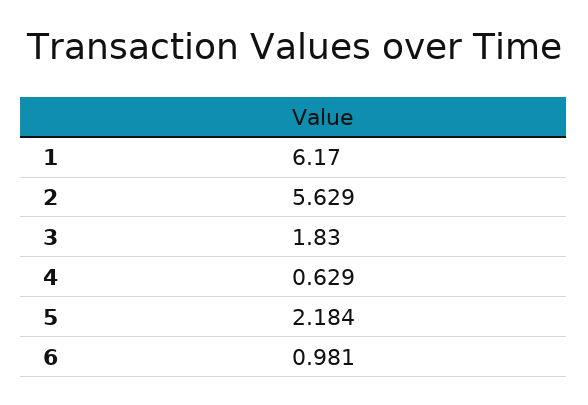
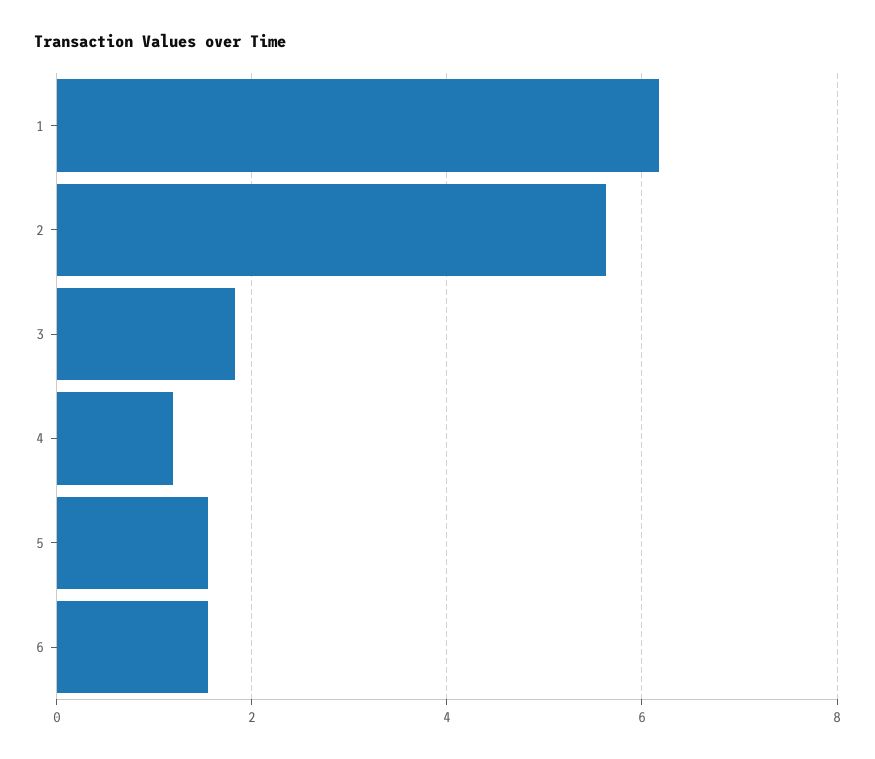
  {
    "1": 6.17,
    "2": 5.629,
    "3": 1.83,
-   "4": 0.629,
+   "4": 1.2,
-   "5": 2.184,
+   "5": 1.6,
-   "6": 0.981
+   "6": 1.6
  }

